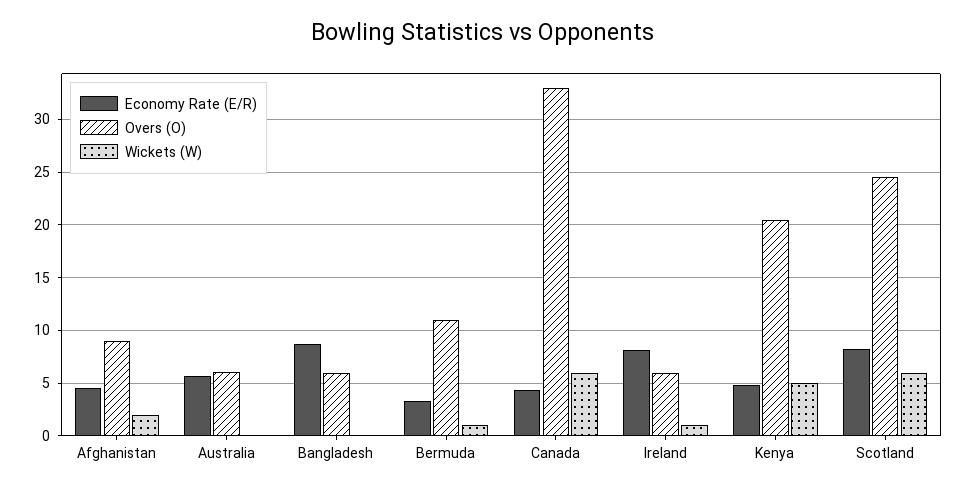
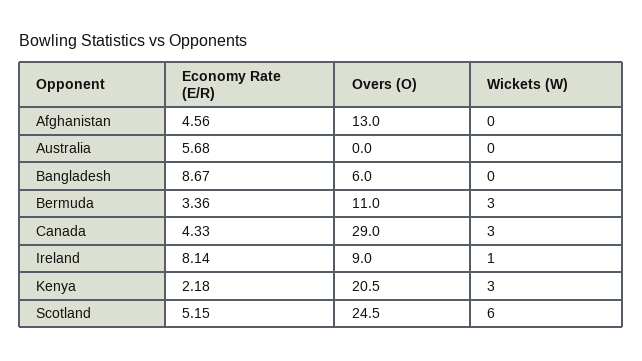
  {
    "Economy Rate (E/R)": {
      "Afghanistan": 4.56,
      "Australia": 5.68,
      "Bangladesh": 8.67,
      "Bermuda": 3.36,
      "Canada": 4.33,
      "Ireland": 8.14,
-     "Kenya": 5,
+     "Kenya": 2.18,
-     "Scotland": 8
+     "Scotland": 5.15
    },
    "Overs (O)": {
-     "Afghanistan": 9,
+     "Afghanistan": 13,
-     "Australia": 6,
+     "Australia": 0,
      "Bangladesh": 6,
      "Bermuda": 11,
-     "Canada": 33,
+     "Canada": 29,
-     "Ireland": 6,
+     "Ireland": 9,
      "Kenya": 20.5,
      "Scotland": 24.5
    },
    "Wickets (W)": {
-     "Afghanistan": 2,
+     "Afghanistan": 0,
      "Australia": 0,
      "Bangladesh": 0,
-     "Bermuda": 1,
+     "Bermuda": 3,
-     "Canada": 6,
+     "Canada": 3,
      "Ireland": 1,
-     "Kenya": 5,
+     "Kenya": 3,
      "Scotland": 6
    }
  }

